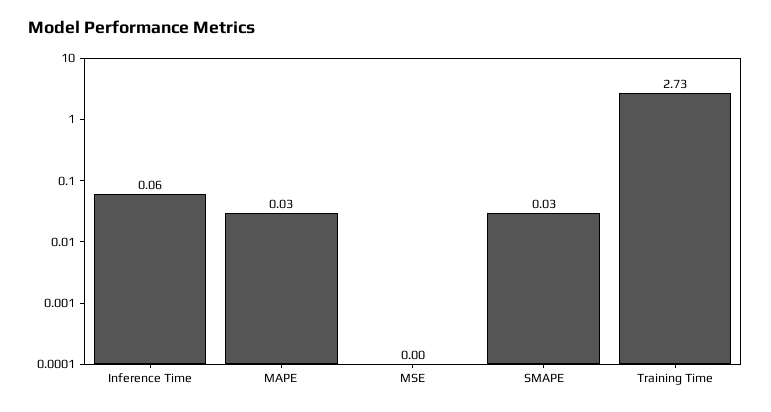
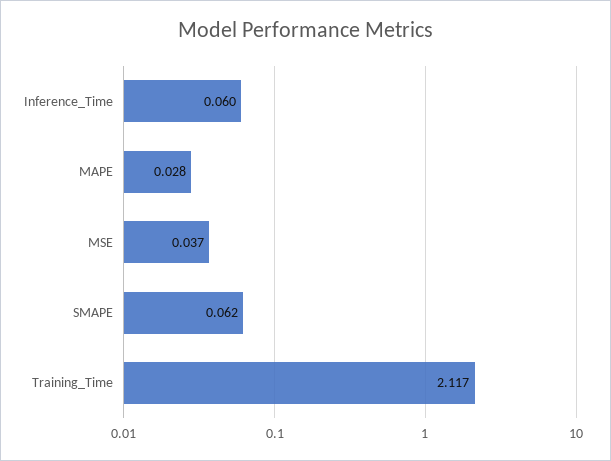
  {
    "Inference Time": 0.06,
    "MAPE": 0.028,
-   "MSE": 0,
+   "MSE": 0.037,
-   "SMAPE": 0.03,
+   "SMAPE": 0.062,
-   "Training Time": 2.73
+   "Training Time": 2.117
  }

